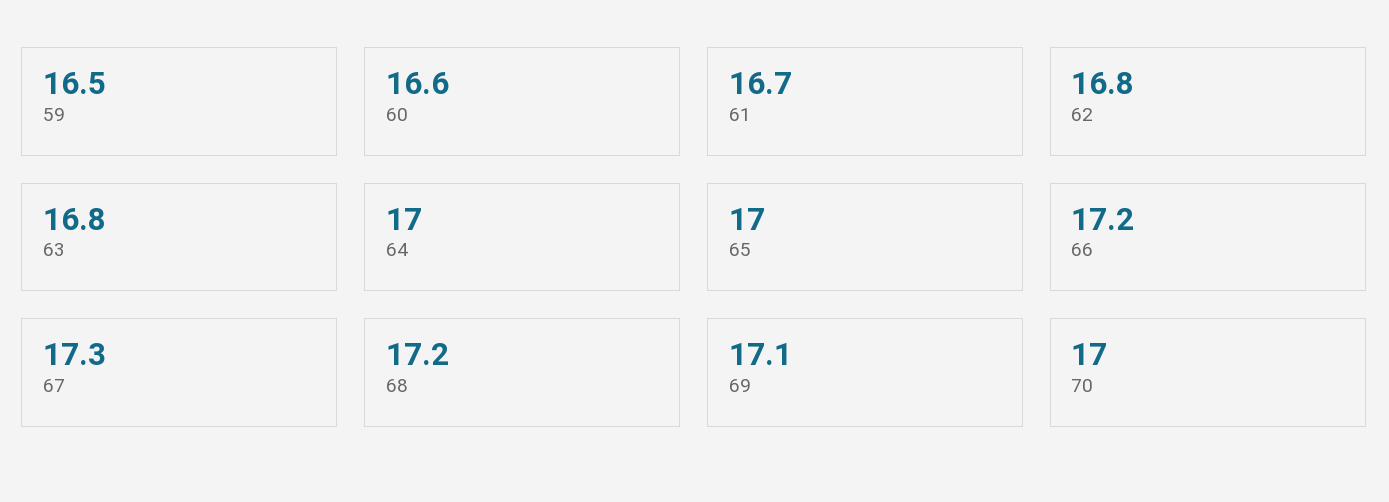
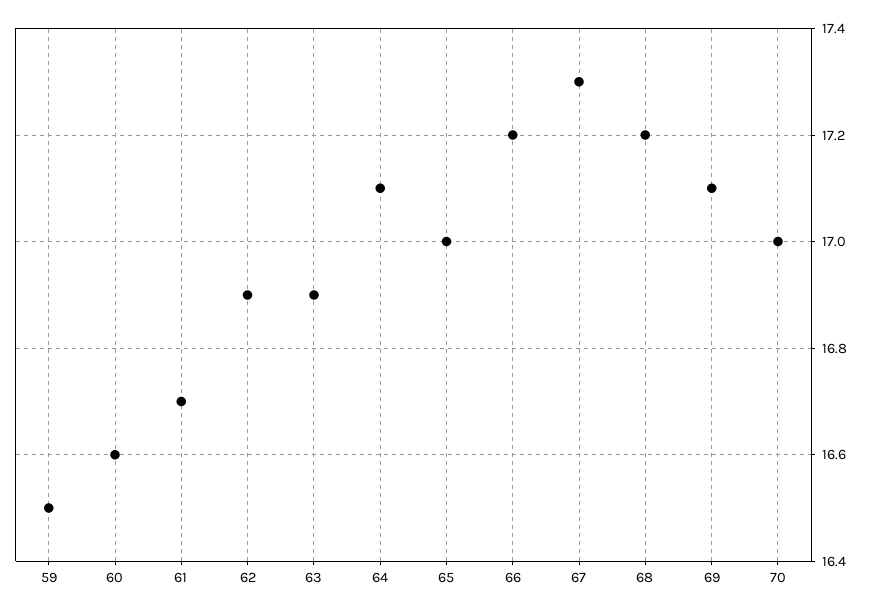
  {
    "59": 16.5,
    "60": 16.6,
    "61": 16.7,
-   "62": 16.8,
+   "62": 16.9,
-   "63": 16.8,
+   "63": 16.9,
-   "64": 17,
+   "64": 17.1,
    "65": 17,
    "66": 17.2,
    "67": 17.3,
    "68": 17.2,
    "69": 17.1,
    "70": 17
  }

